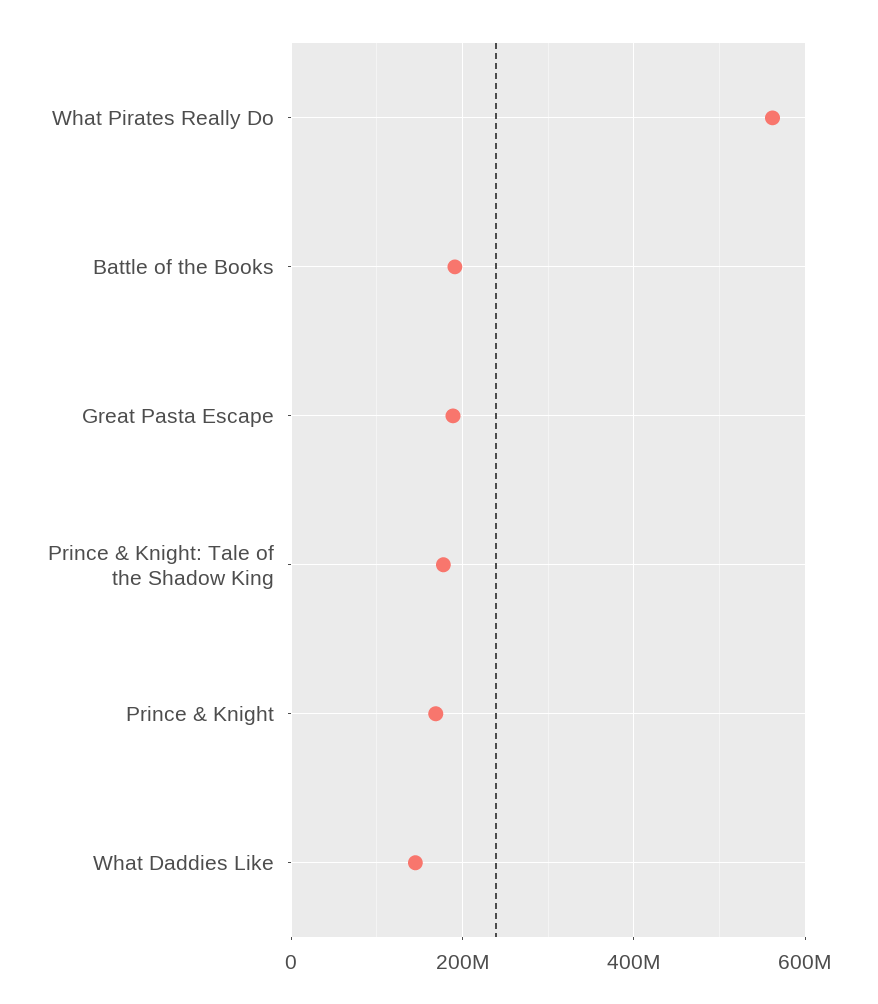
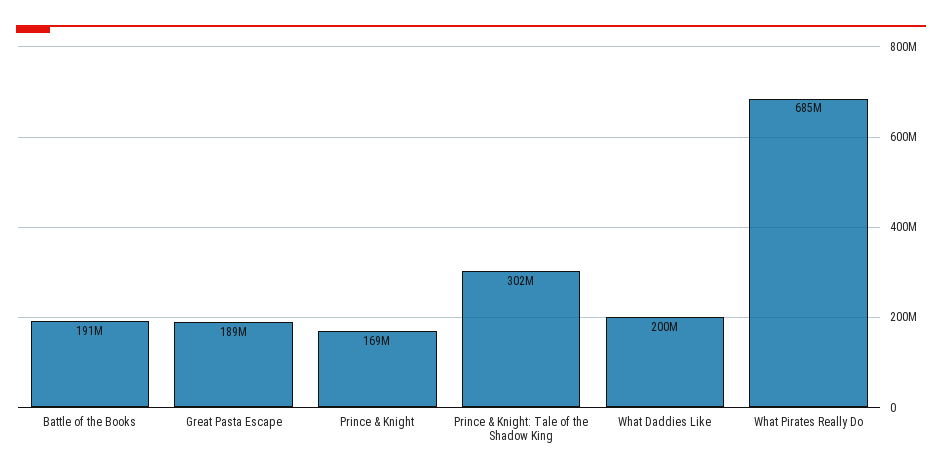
  {
-   "What Pirates Really Do": 560000000,
+   "What Pirates Really Do": 685000000,
    "Battle of the Books": 191000000,
    "Great Pasta Escape": 189000000,
-   "Prince & Knight: Tale of the Shadow King": 180000000,
+   "Prince & Knight: Tale of the Shadow King": 302000000,
    "Prince & Knight": 169000000,
-   "What Daddies Like": 140000000
+   "What Daddies Like": 200000000
  }

